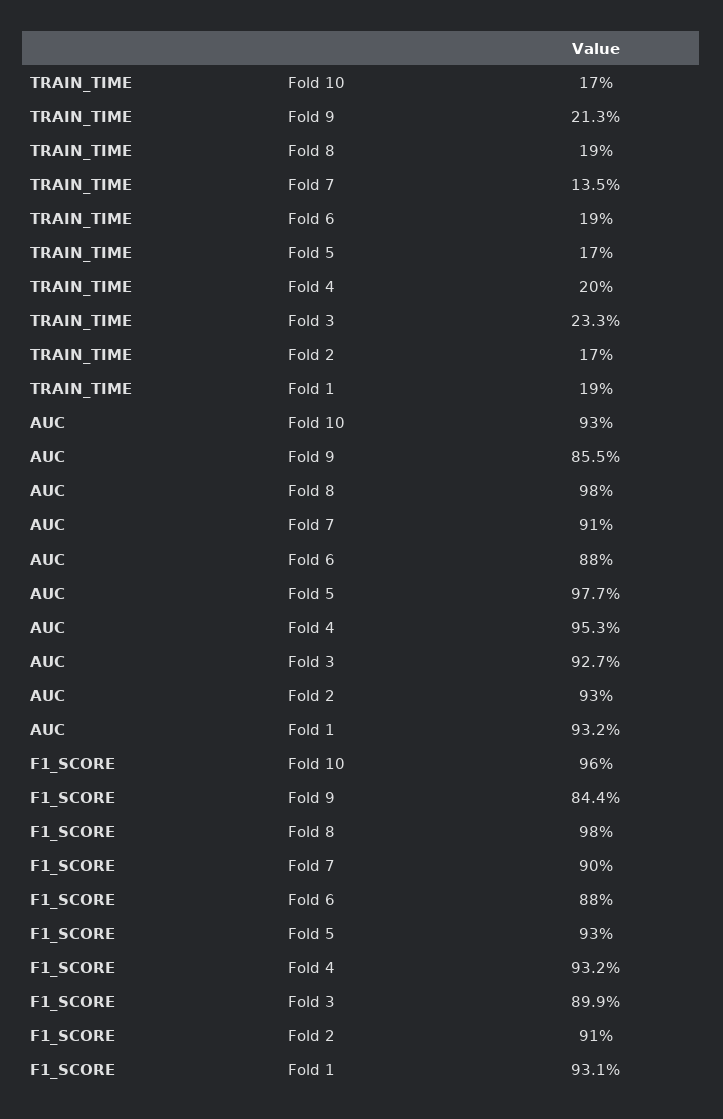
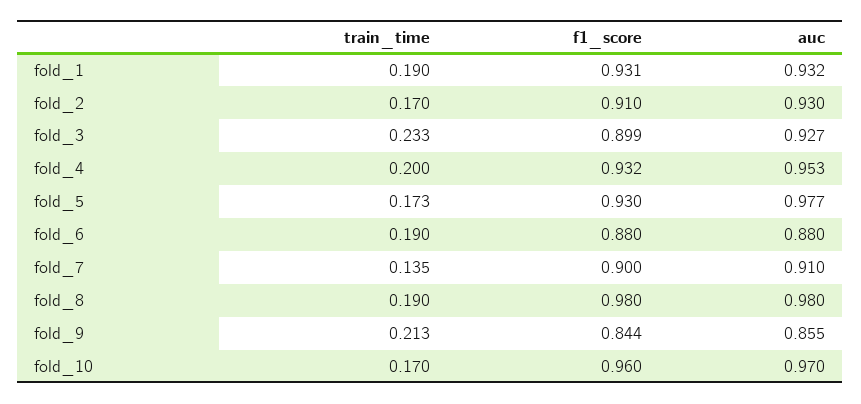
  {
    "TRAIN_TIME": {
      "Fold 10": 0.17,
      "Fold 9": 0.213,
      "Fold 8": 0.19,
      "Fold 7": 0.135,
      "Fold 6": 0.19,
-     "Fold 5": 0.17,
+     "Fold 5": 0.173,
      "Fold 4": 0.2,
      "Fold 3": 0.233,
      "Fold 2": 0.17,
      "Fold 1": 0.19
    },
    "AUC": {
-     "Fold 10": 0.93,
+     "Fold 10": 0.97,
      "Fold 9": 0.855,
      "Fold 8": 0.98,
      "Fold 7": 0.91,
      "Fold 6": 0.88,
      "Fold 5": 0.977,
      "Fold 4": 0.953,
      "Fold 3": 0.927,
      "Fold 2": 0.93,
      "Fold 1": 0.932
    },
    "F1_SCORE": {
      "Fold 10": 0.96,
      "Fold 9": 0.844,
      "Fold 8": 0.98,
      "Fold 7": 0.9,
      "Fold 6": 0.88,
      "Fold 5": 0.93,
      "Fold 4": 0.932,
      "Fold 3": 0.899,
      "Fold 2": 0.91,
      "Fold 1": 0.931
    }
  }

